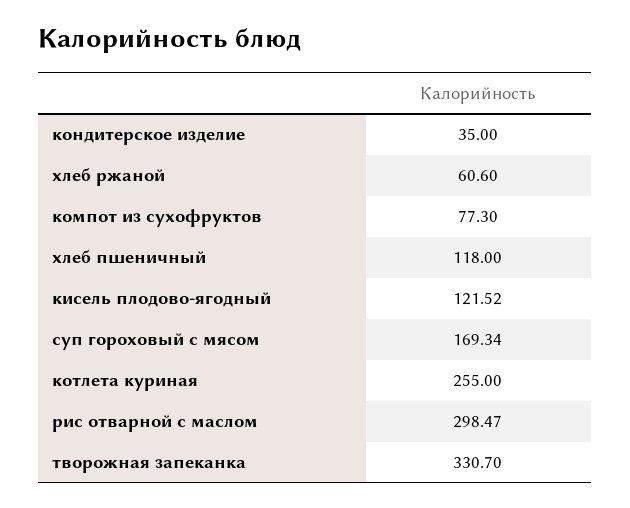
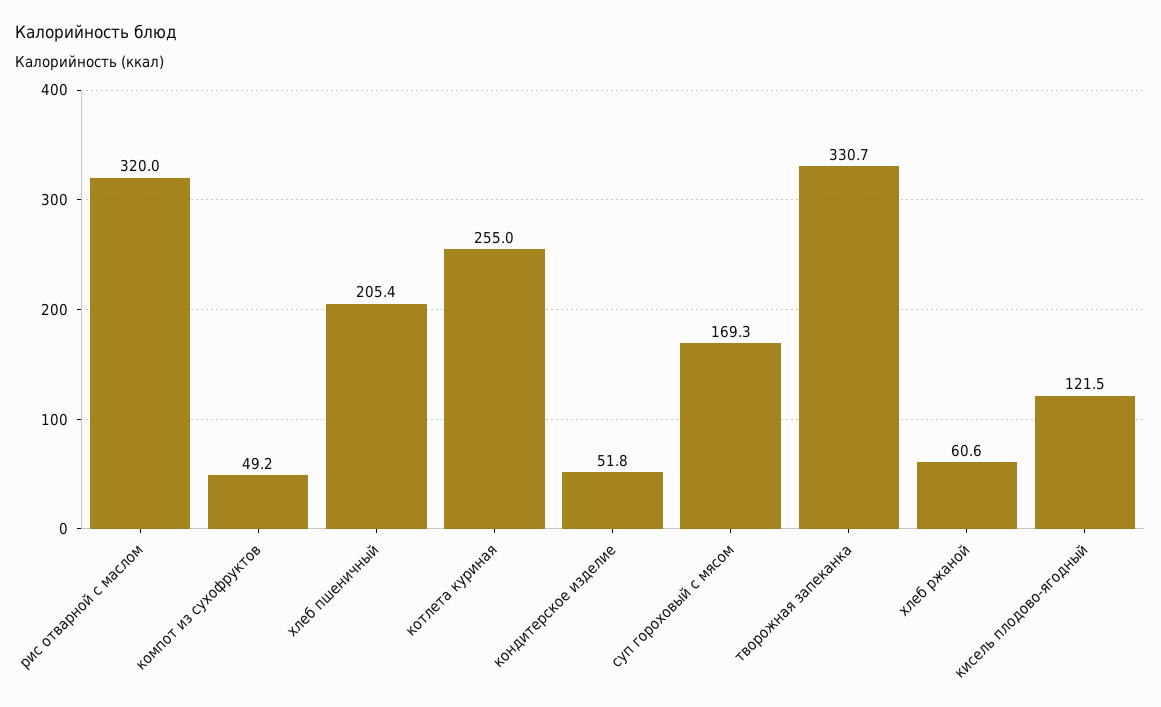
  {
-   "кондитерское изделие": 35,
+   "кондитерское изделие": 51.8,
    "хлеб ржаной": 60.6,
-   "компот из сухофруктов": 77.3,
+   "компот из сухофруктов": 49.2,
-   "хлеб пшеничный": 118,
+   "хлеб пшеничный": 205.4,
    "кисель плодово-ягодный": 121.52,
    "суп гороховый с мясом": 169.34,
    "котлета куриная": 255,
-   "рис отварной с маслом": 298.47,
+   "рис отварной с маслом": 320,
    "творожная запеканка": 330.7
  }

